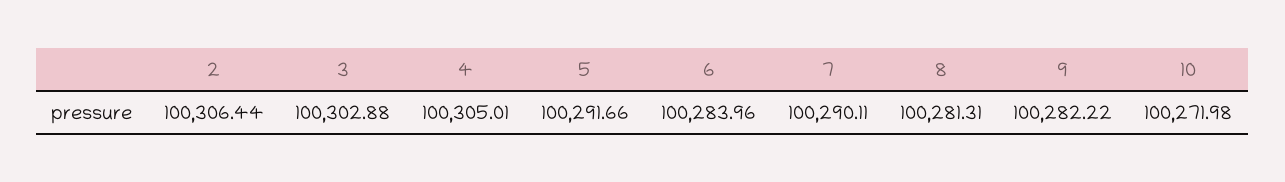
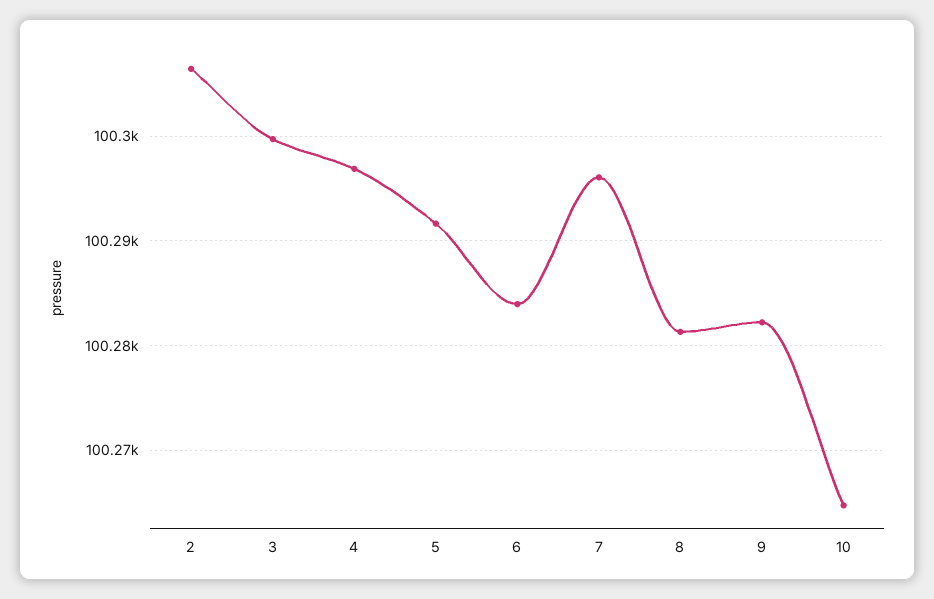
  {
    "2": 100306.44,
-   "3": 100302.88,
+   "3": 100300,
-   "4": 100305.01,
+   "4": 100297,
    "5": 100291.66,
    "6": 100283.96,
-   "7": 100290.11,
+   "7": 100296,
    "8": 100281.31,
    "9": 100282.22,
-   "10": 100271.98
+   "10": 100265
  }

